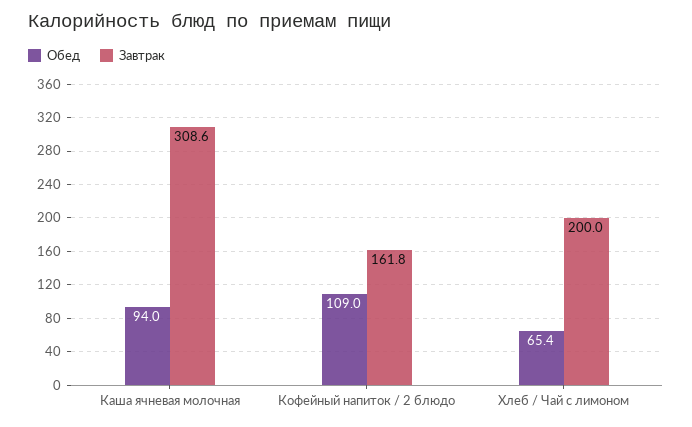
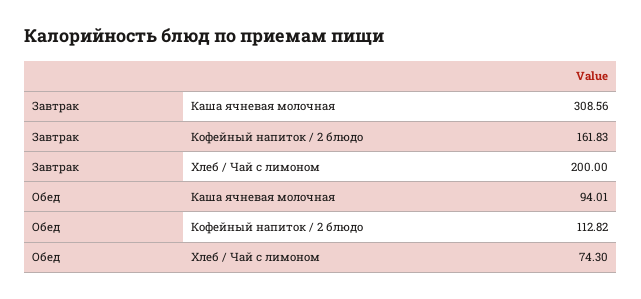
  {
    "Обед": {
      "Каша ячневая молочная": 94.01,
-     "Кофейный напиток / 2 блюдо": 109,
+     "Кофейный напиток / 2 блюдо": 112.82,
-     "Хлеб / Чай с лимоном": 65.4
+     "Хлеб / Чай с лимоном": 74.3
    },
    "Завтрак": {
      "Каша ячневая молочная": 308.56,
      "Кофейный напиток / 2 блюдо": 161.83,
      "Хлеб / Чай с лимоном": 200
    }
  }

